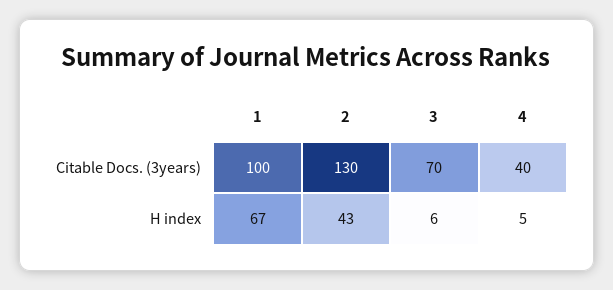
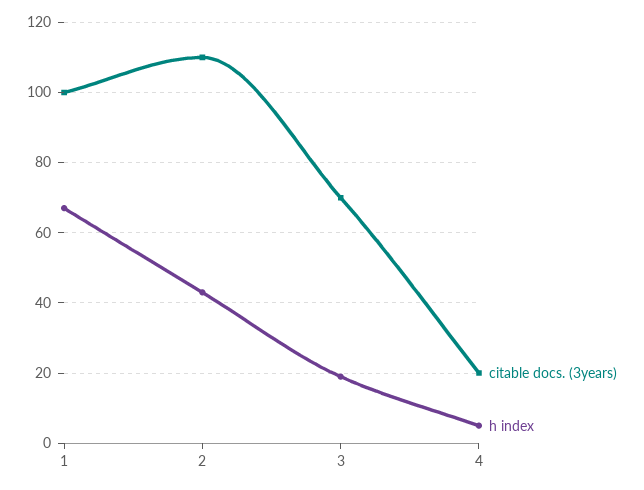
  {
    "Citable Docs. (3years)": {
      "1": 100,
-     "2": 130,
+     "2": 110,
      "3": 70,
-     "4": 40
+     "4": 20
    },
    "H index": {
      "1": 67,
      "2": 43,
-     "3": 6,
+     "3": 20,
      "4": 5
    }
  }

